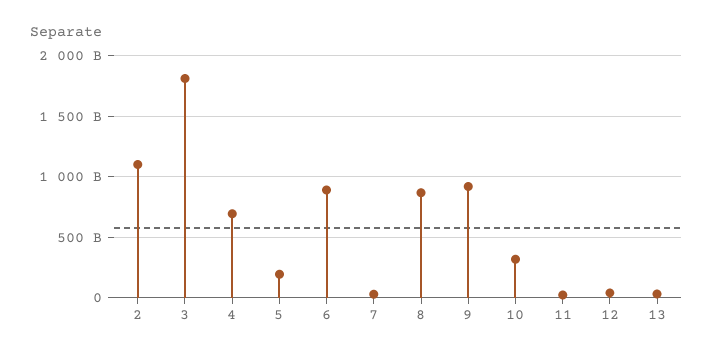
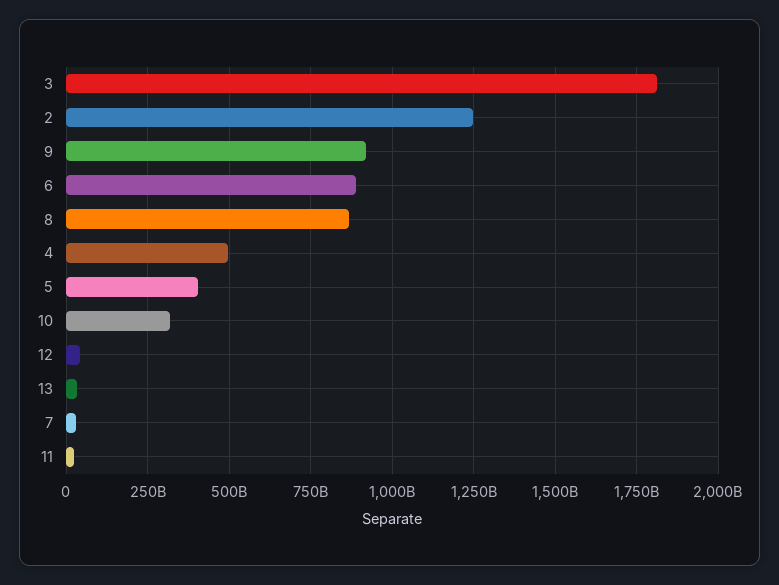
  {
-   "2": 1100000000000,
+   "2": 1250000000000,
    "3": 1800000000000,
-   "4": 700000000000,
+   "4": 500000000000,
-   "5": 200000000000,
+   "5": 400000000000,
    "6": 900000000000,
    "7": 25000000000,
    "8": 875000000000,
    "9": 925000000000,
    "10": 325000000000,
    "11": 25000000000,
    "12": 50000000000,
    "13": 25000000000
  }

